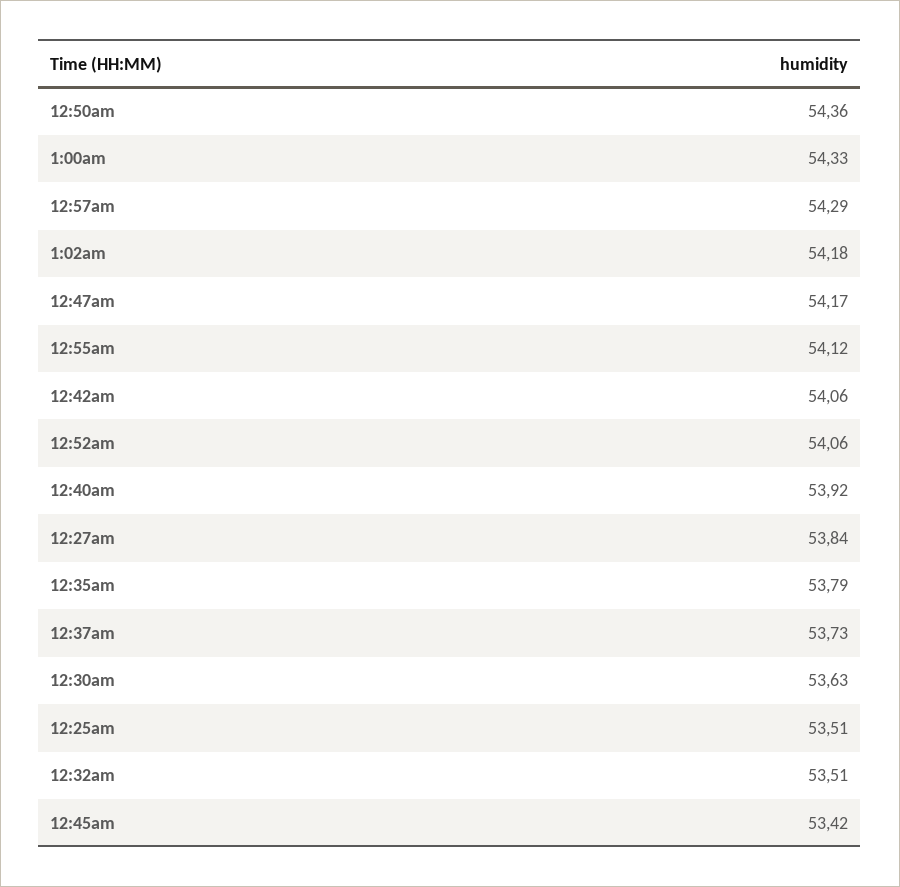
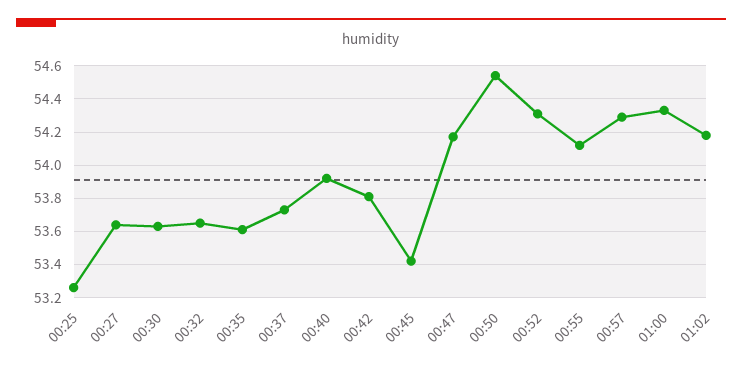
  {
-   "12:50am": 54.36,
+   "12:50am": 54.55,
    "1:00am": 54.33,
    "12:57am": 54.29,
    "1:02am": 54.18,
    "12:47am": 54.17,
    "12:55am": 54.12,
-   "12:42am": 54.06,
+   "12:42am": 53.8,
-   "12:52am": 54.06,
+   "12:52am": 54.3,
    "12:40am": 53.92,
-   "12:27am": 53.84,
+   "12:27am": 53.65,
-   "12:35am": 53.79,
+   "12:35am": 53.6,
    "12:37am": 53.73,
    "12:30am": 53.63,
-   "12:25am": 53.51,
+   "12:25am": 53.25,
-   "12:32am": 53.51,
+   "12:32am": 53.65,
    "12:45am": 53.42
  }

